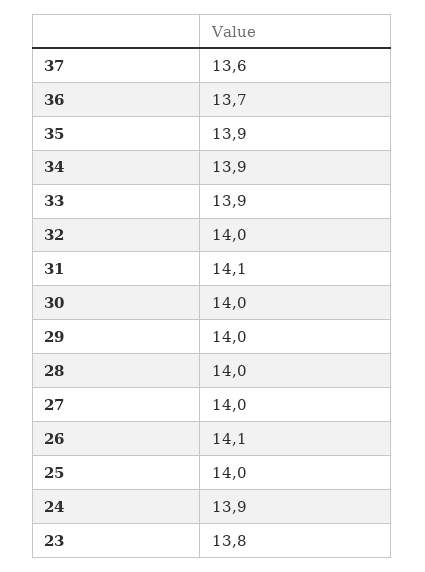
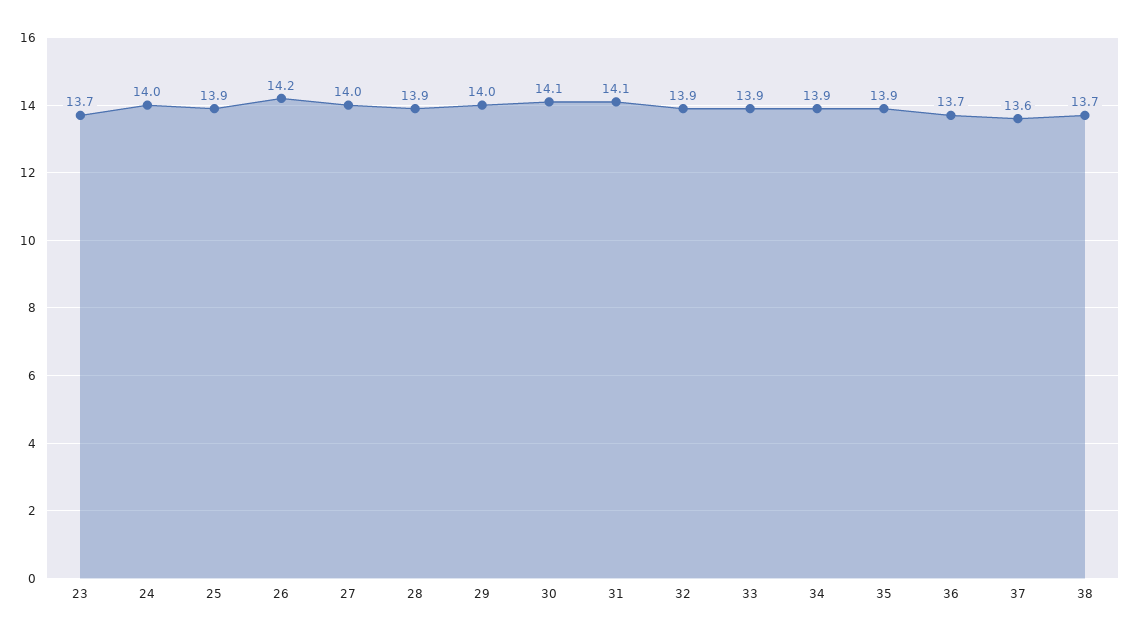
  {
    "37": 13.6,
    "36": 13.7,
    "35": 13.9,
    "34": 13.9,
    "33": 13.9,
-   "32": 14,
+   "32": 13.9,
    "31": 14.1,
-   "30": 14,
+   "30": 14.1,
    "29": 14,
-   "28": 14,
+   "28": 13.9,
    "27": 14,
-   "26": 14.1,
+   "26": 14.2,
-   "25": 14,
+   "25": 13.9,
-   "24": 13.9,
+   "24": 14,
-   "23": 13.8
+   "23": 13.7,
+   "38": 13.7
  }

